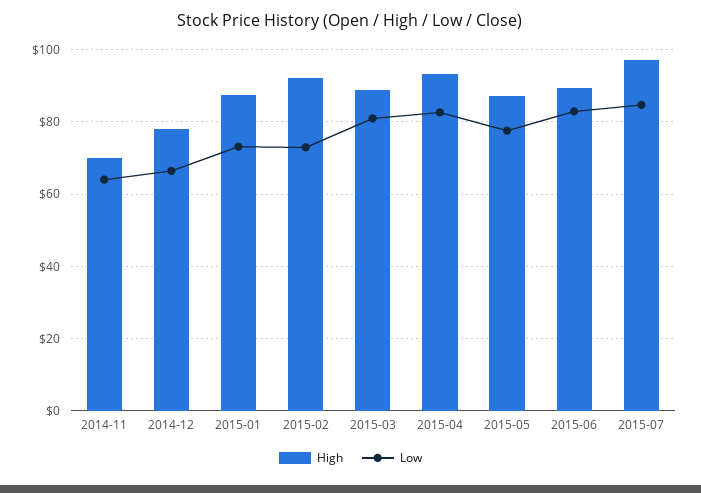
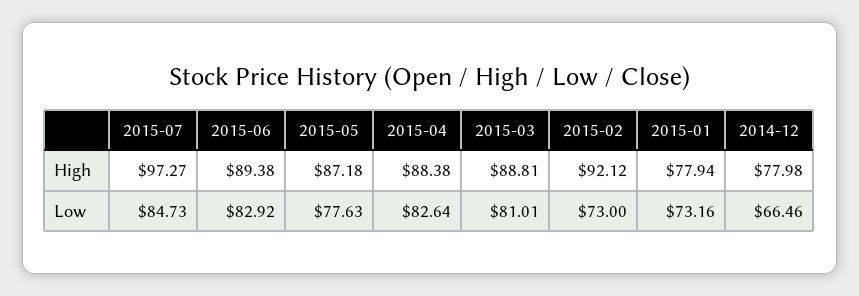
  {
    "High": {
-     "2014-11": 70,
      "2014-12": 77.98,
-     "2015-01": 88,
+     "2015-01": 77.94,
      "2015-02": 92.12,
      "2015-03": 88.81,
-     "2015-04": 94,
+     "2015-04": 88.38,
      "2015-05": 87.18,
      "2015-06": 89.38,
      "2015-07": 97.27
    },
    "Low": {
-     "2014-11": 64,
      "2014-12": 66.46,
      "2015-01": 73.16,
      "2015-02": 73,
      "2015-03": 81.01,
      "2015-04": 82.64,
      "2015-05": 77.63,
      "2015-06": 82.92,
      "2015-07": 84.73
    }
  }

